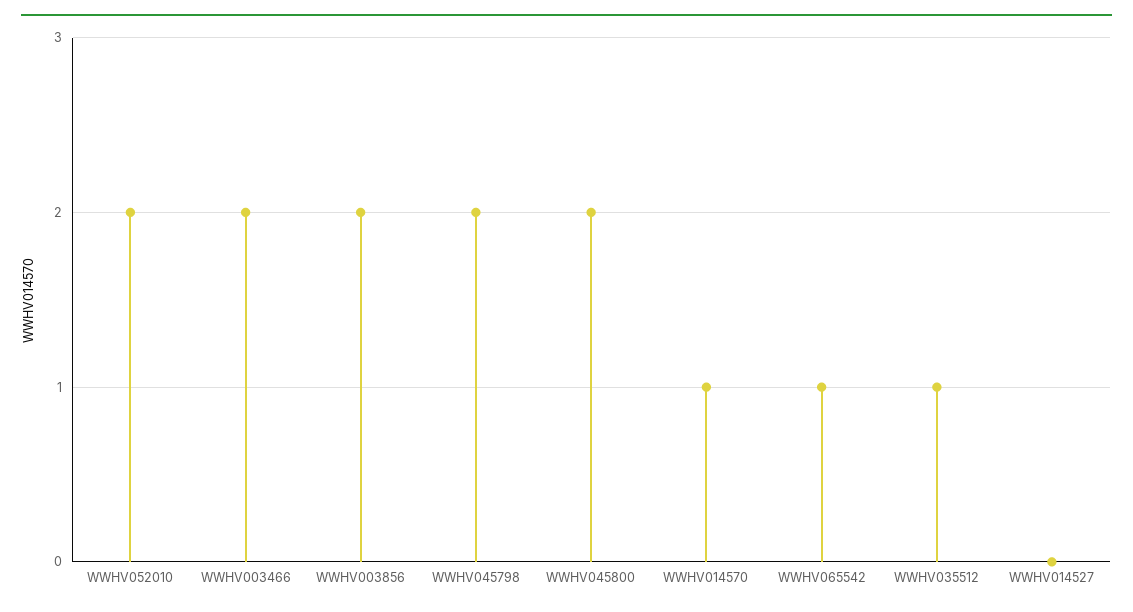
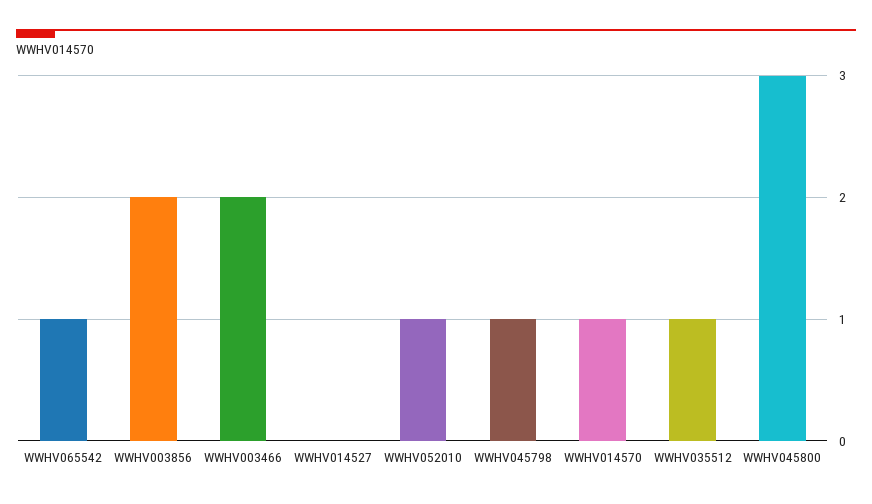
  {
-   "WWHV052010": 2,
+   "WWHV052010": 1,
    "WWHV003466": 2,
    "WWHV003856": 2,
-   "WWHV045798": 2,
+   "WWHV045798": 1,
-   "WWHV045800": 2,
+   "WWHV045800": 3,
    "WWHV014570": 1,
    "WWHV065542": 1,
    "WWHV035512": 1,
    "WWHV014527": 0
  }

